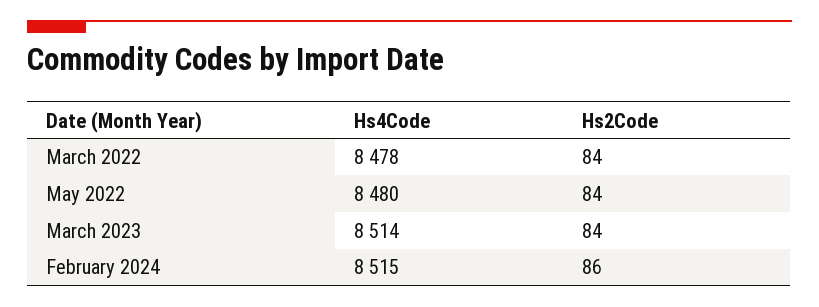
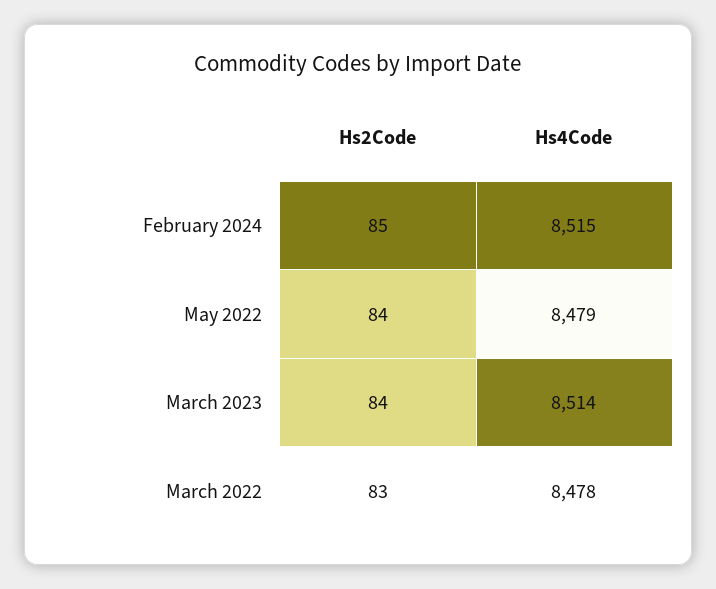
  {
    "Hs4Code": {
      "March 2022": 8478,
-     "May 2022": 8480,
+     "May 2022": 8479,
      "March 2023": 8514,
      "February 2024": 8515
    },
    "Hs2Code": {
-     "March 2022": 84,
+     "March 2022": 83,
      "May 2022": 84,
      "March 2023": 84,
-     "February 2024": 86
+     "February 2024": 85
    }
  }

